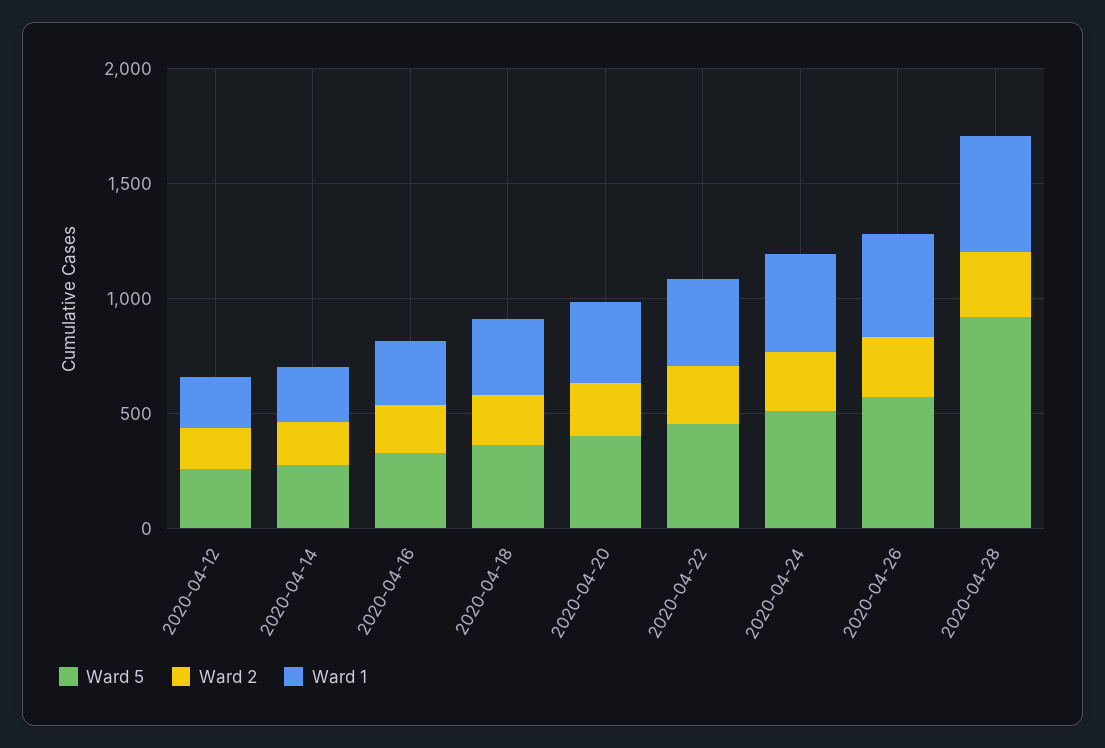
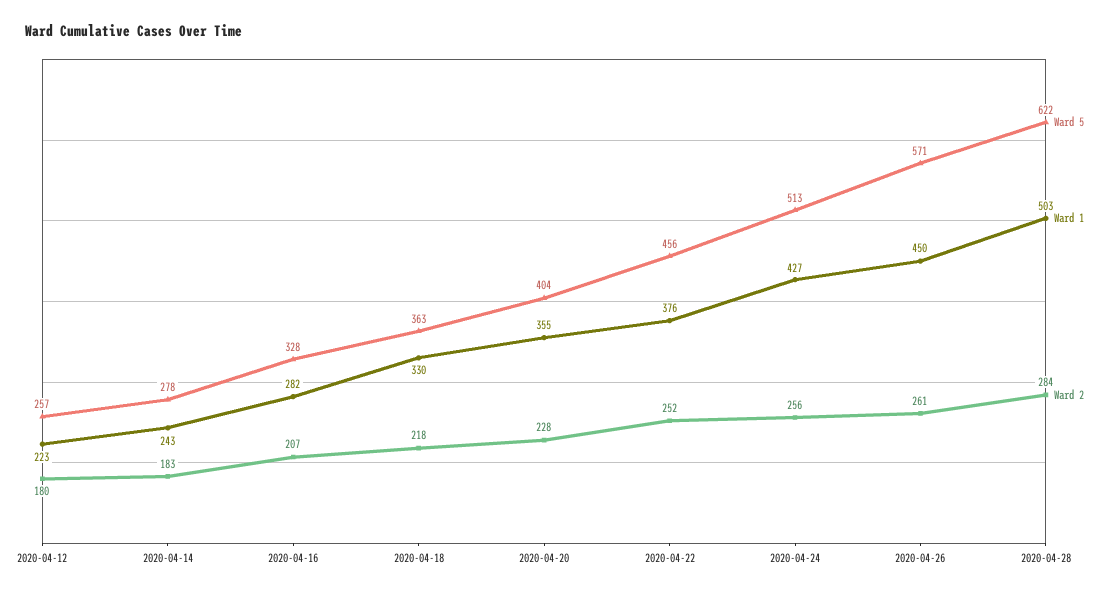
  {
    "Ward 5": {
      "2020-04-12": 257,
      "2020-04-14": 278,
      "2020-04-16": 328,
      "2020-04-18": 363,
      "2020-04-20": 404,
      "2020-04-22": 456,
      "2020-04-24": 513,
      "2020-04-26": 571,
-     "2020-04-28": 900
+     "2020-04-28": 622
    },
    "Ward 2": {
      "2020-04-12": 180,
      "2020-04-14": 183,
      "2020-04-16": 207,
      "2020-04-18": 218,
      "2020-04-20": 228,
      "2020-04-22": 252,
      "2020-04-24": 256,
      "2020-04-26": 261,
      "2020-04-28": 284
    },
    "Ward 1": {
      "2020-04-12": 223,
      "2020-04-14": 243,
      "2020-04-16": 282,
      "2020-04-18": 330,
      "2020-04-20": 355,
      "2020-04-22": 376,
      "2020-04-24": 427,
      "2020-04-26": 450,
      "2020-04-28": 503
    }
  }

